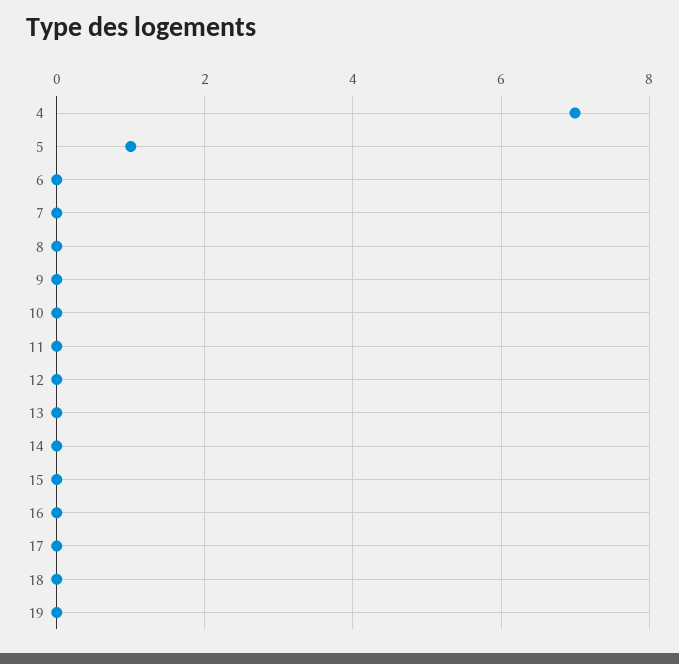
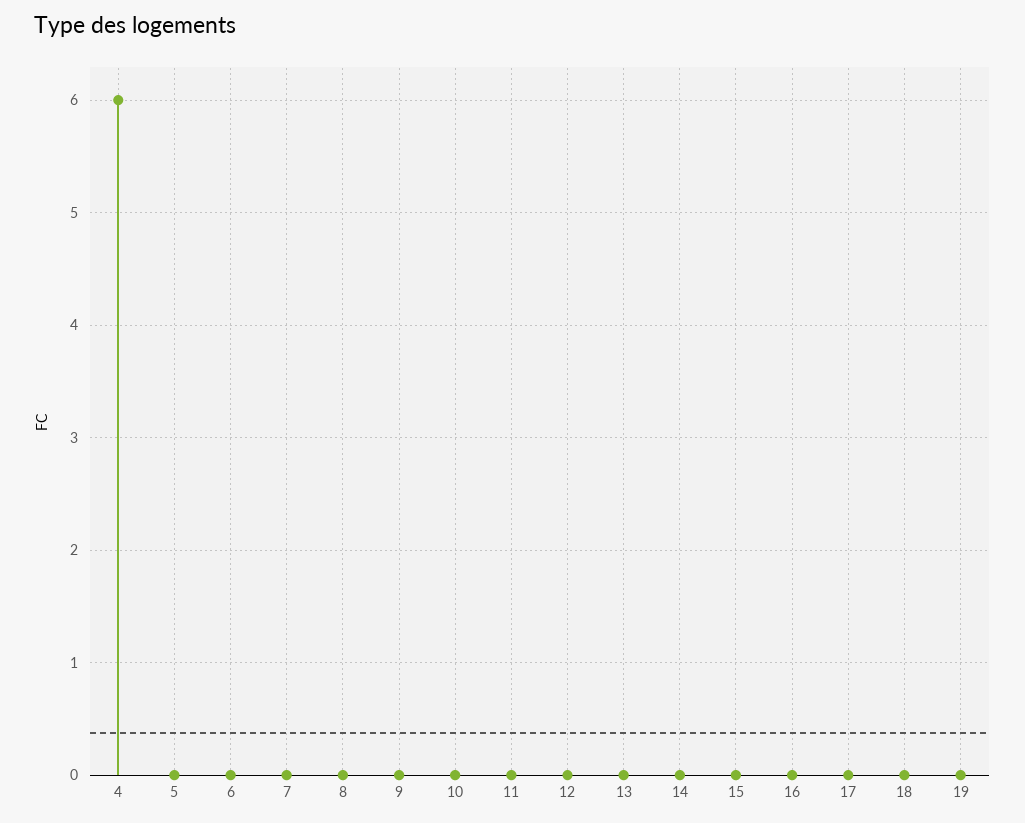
  {
-   "4": 7,
+   "4": 6,
-   "5": 1,
+   "5": 0,
    "6": 0,
    "7": 0,
    "8": 0,
    "9": 0,
    "10": 0,
    "11": 0,
    "12": 0,
    "13": 0,
    "14": 0,
    "15": 0,
    "16": 0,
    "17": 0,
    "18": 0,
    "19": 0
  }

